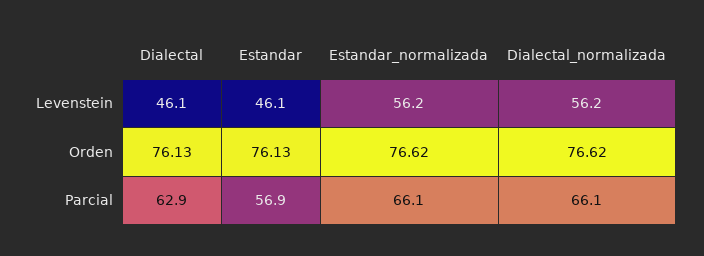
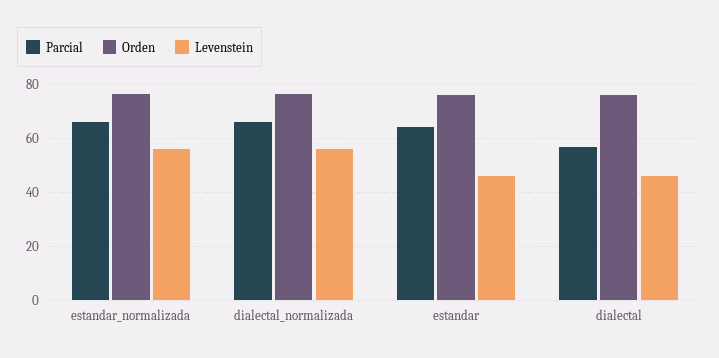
  {
    "Levenstein": {
      "Dialectal": 46.1,
      "Estandar": 46.1,
      "Estandar_normalizada": 56.2,
      "Dialectal_normalizada": 56.2
    },
    "Orden": {
      "Dialectal": 76.13,
      "Estandar": 76.13,
      "Estandar_normalizada": 76.62,
      "Dialectal_normalizada": 76.62
    },
    "Parcial": {
-     "Dialectal": 62.9,
+     "Dialectal": 57.5,
-     "Estandar": 56.9,
+     "Estandar": 65,
      "Estandar_normalizada": 66.1,
      "Dialectal_normalizada": 66.1
    }
  }

